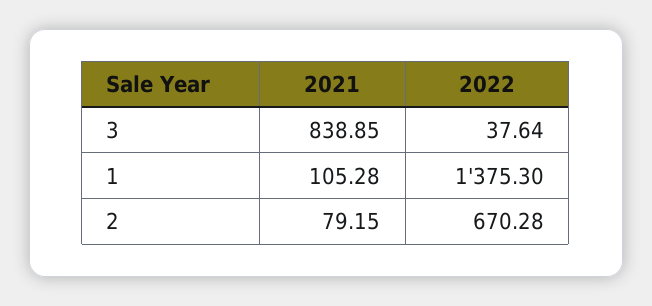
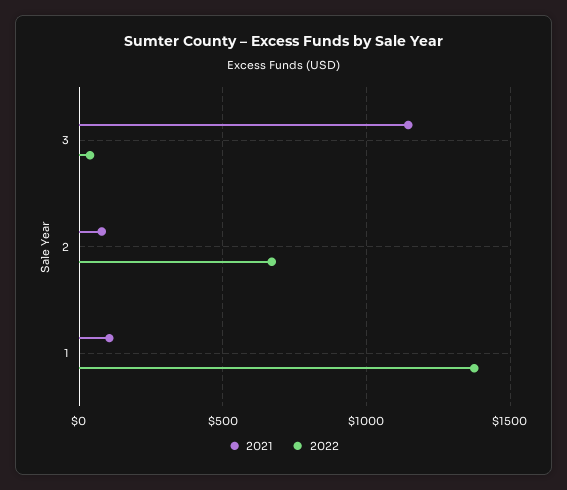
  {
    "2021": {
-     "3": 838.85,
+     "3": 1150,
      "1": 105.28,
      "2": 79.15
    },
    "2022": {
      "3": 37.64,
      "1": 1375.3,
      "2": 670.28
    }
  }

